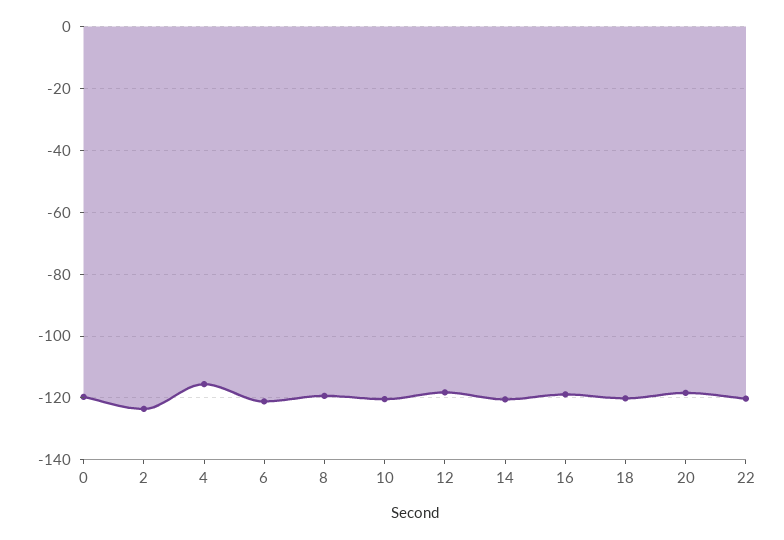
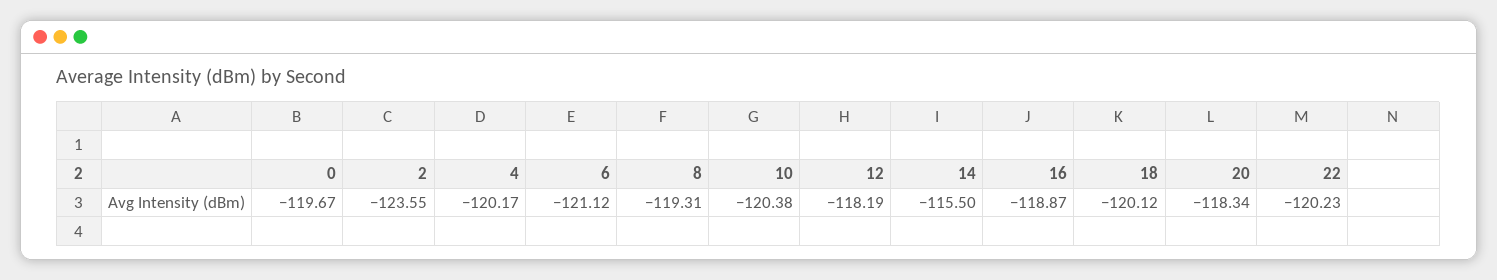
  {
    "0": -119.67,
    "2": -123.55,
-   "4": -116,
+   "4": -120.17,
    "6": -121.12,
    "8": -119.31,
    "10": -120.38,
    "12": -118.19,
-   "14": -120,
+   "14": -115.5,
    "16": -118.87,
    "18": -120.12,
    "20": -118.34,
    "22": -120.23
  }

